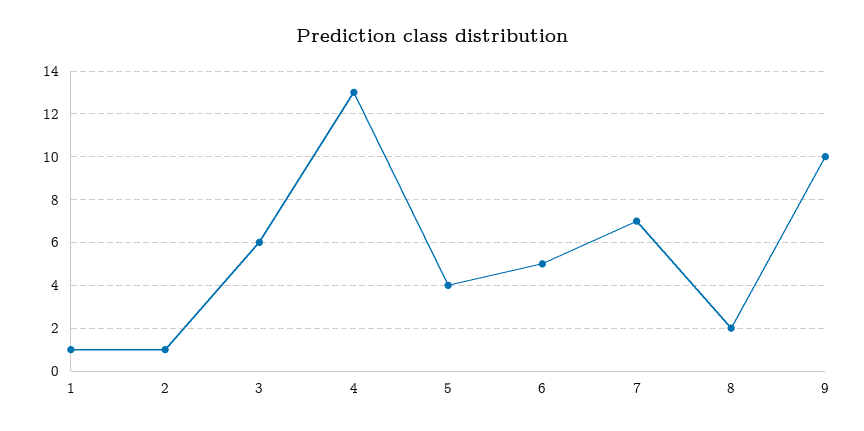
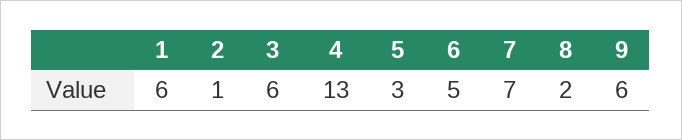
  {
-   "1": 1,
+   "1": 6,
    "2": 1,
    "3": 6,
    "4": 13,
-   "5": 4,
+   "5": 3,
    "6": 5,
    "7": 7,
    "8": 2,
-   "9": 10
+   "9": 6
  }

